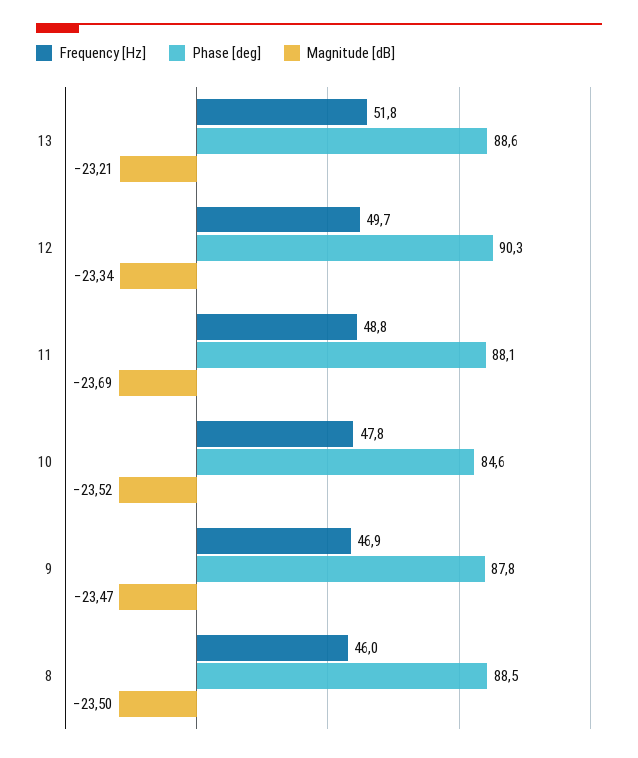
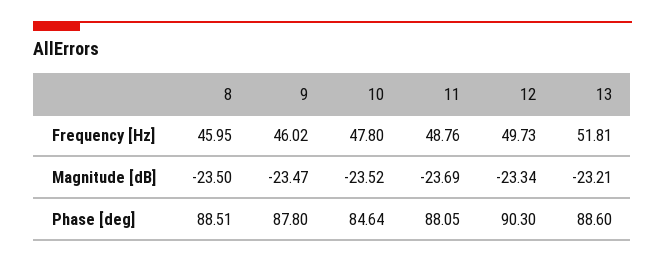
  {
    "Frequency [Hz]": {
      "13": 51.81,
      "12": 49.73,
      "11": 48.76,
      "10": 47.8,
-     "9": 46.9,
+     "9": 46.02,
      "8": 45.95
    },
    "Phase [deg]": {
      "13": 88.6,
      "12": 90.3,
      "11": 88.05,
      "10": 84.64,
      "9": 87.8,
      "8": 88.51
    },
    "Magnitude [dB]": {
      "13": -23.21,
      "12": -23.34,
      "11": -23.69,
      "10": -23.52,
      "9": -23.47,
      "8": -23.5
    }
  }

